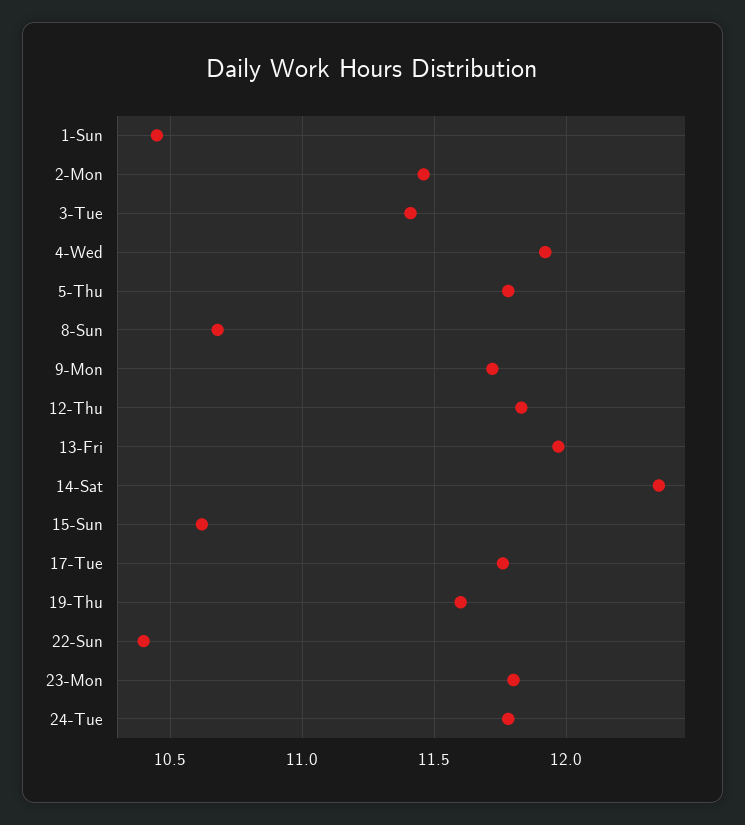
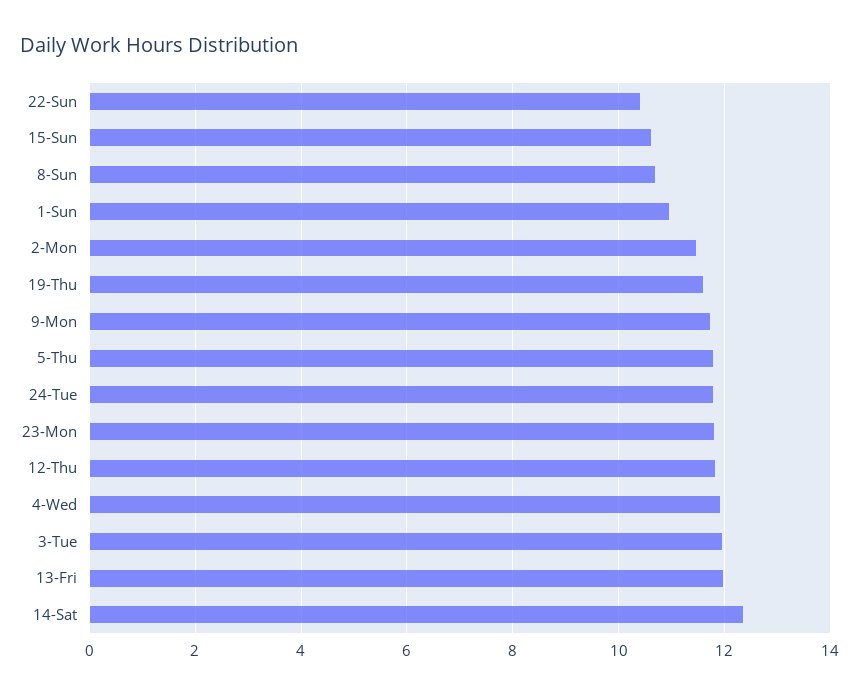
  {
-   "1-Sun": 10.45,
+   "1-Sun": 11,
    "2-Mon": 11.45,
-   "3-Tue": 11.4,
+   "3-Tue": 12,
    "4-Wed": 11.9,
    "5-Thu": 11.8,
    "8-Sun": 10.7,
    "9-Mon": 11.7,
    "12-Thu": 11.85,
    "13-Fri": 11.95,
    "14-Sat": 12.35,
    "15-Sun": 10.6,
-   "17-Tue": 11.75,
    "19-Thu": 11.6,
    "22-Sun": 10.4,
    "23-Mon": 11.8,
    "24-Tue": 11.8
  }

